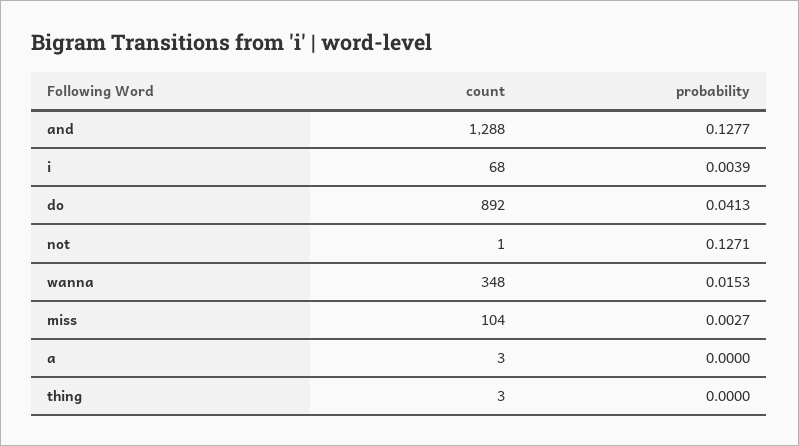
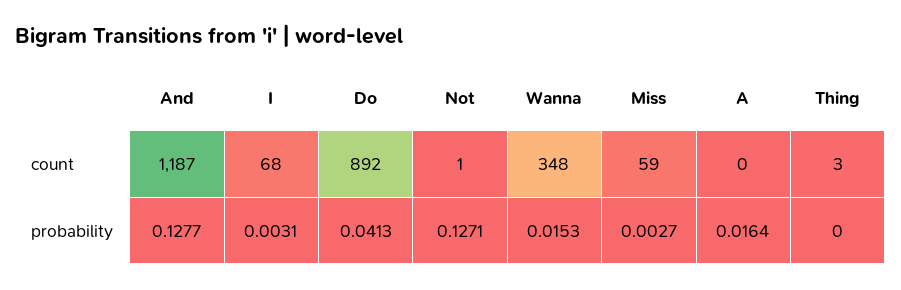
  {
    "count": {
-     "and": 1288,
+     "and": 1187,
      "i": 68,
      "do": 892,
      "not": 1,
      "wanna": 348,
-     "miss": 104,
+     "miss": 59,
-     "a": 3,
+     "a": 0,
      "thing": 3
    },
    "probability": {
      "and": 0.1277,
-     "i": 0.0039,
+     "i": 0.0031,
      "do": 0.0413,
      "not": 0.1271,
      "wanna": 0.0153,
      "miss": 0.0027,
-     "a": 0,
+     "a": 0.0164,
      "thing": 0
    }
  }

